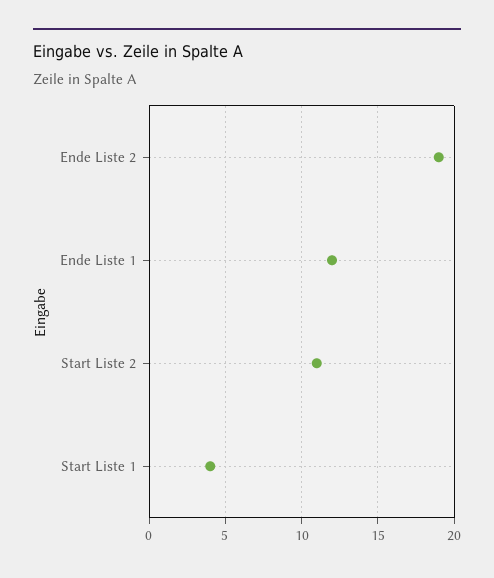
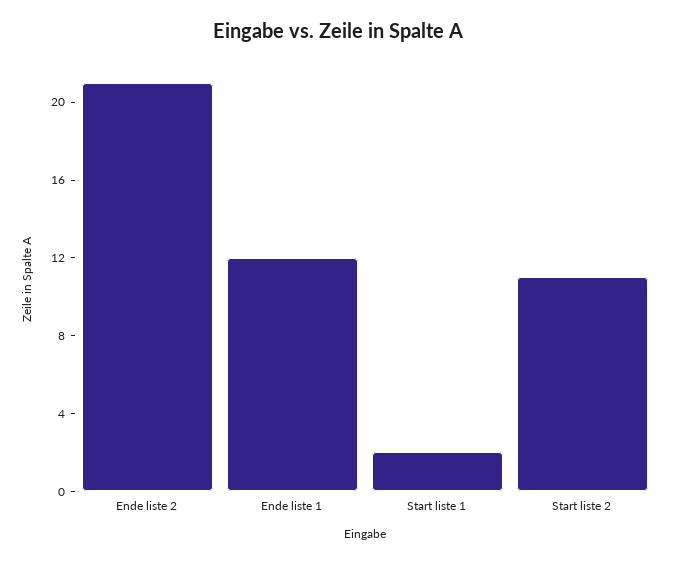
  {
-   "Ende Liste 2": 19,
+   "Ende Liste 2": 21,
    "Ende Liste 1": 12,
    "Start Liste 2": 11,
-   "Start Liste 1": 4
+   "Start Liste 1": 2
  }

